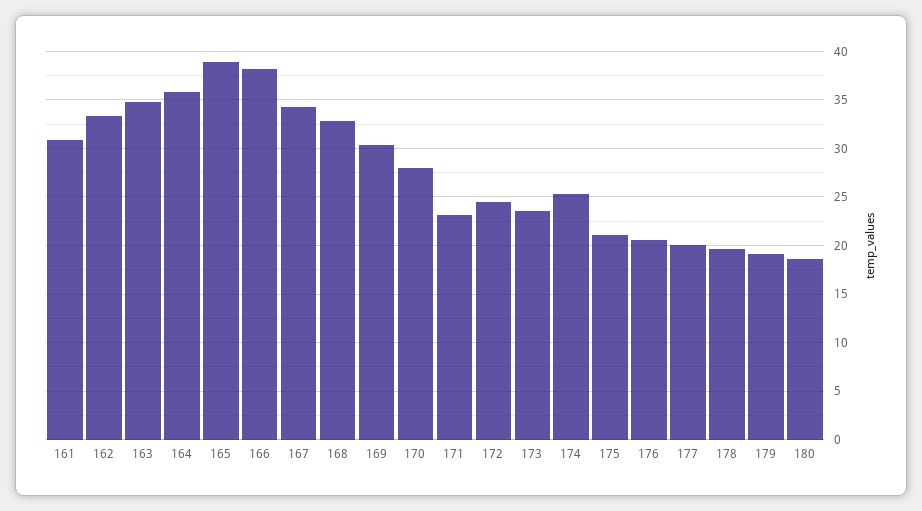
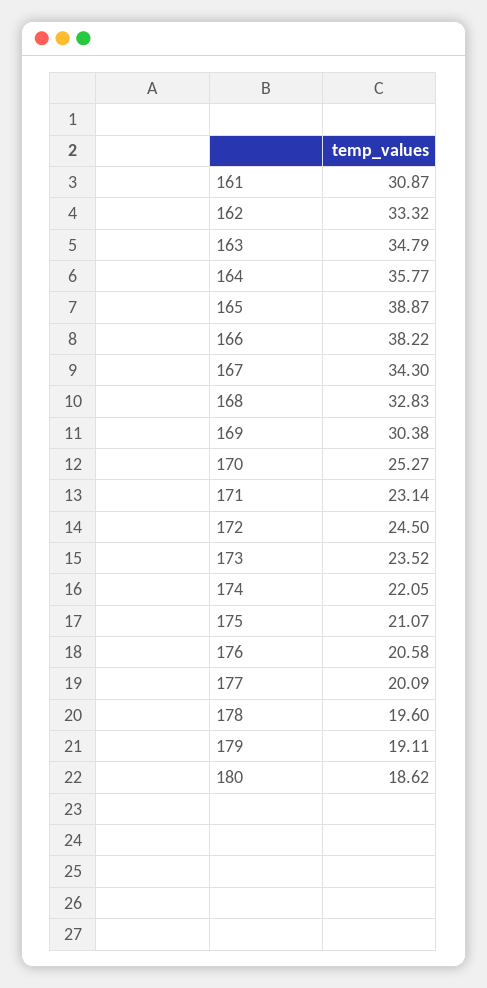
  {
    "161": 30.87,
    "162": 33.32,
    "163": 34.79,
    "164": 35.77,
    "165": 38.87,
    "166": 38.22,
    "167": 34.3,
    "168": 32.83,
    "169": 30.38,
-   "170": 28,
+   "170": 25.27,
    "171": 23.14,
    "172": 24.5,
    "173": 23.52,
-   "174": 25,
+   "174": 22.05,
    "175": 21.07,
    "176": 20.58,
    "177": 20.09,
    "178": 19.6,
    "179": 19.11,
    "180": 18.62
  }

